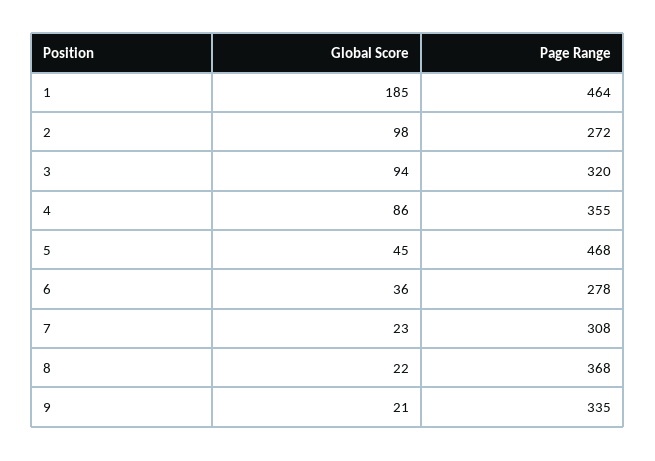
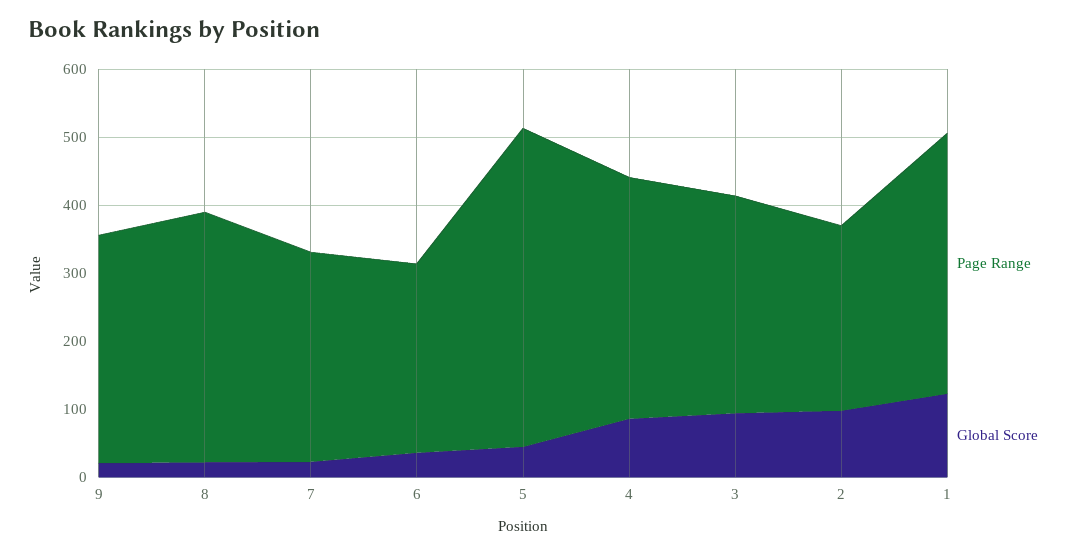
  {
    "Global Score": {
-     "1": 185,
+     "1": 120,
      "2": 98,
      "3": 94,
      "4": 86,
      "5": 45,
      "6": 36,
      "7": 23,
      "8": 22,
      "9": 21
    },
    "Page Range": {
-     "1": 464,
+     "1": 380,
      "2": 272,
      "3": 320,
      "4": 355,
      "5": 468,
      "6": 278,
      "7": 308,
      "8": 368,
      "9": 335
    }
  }

